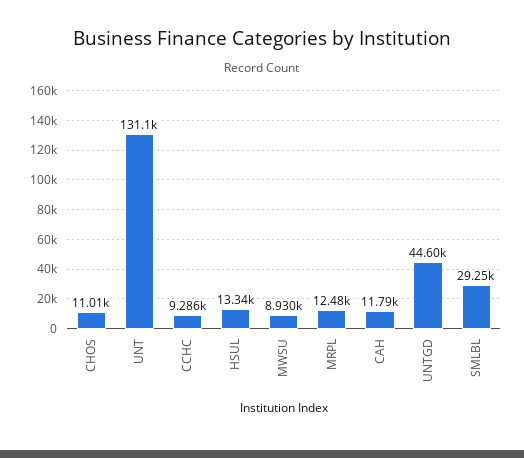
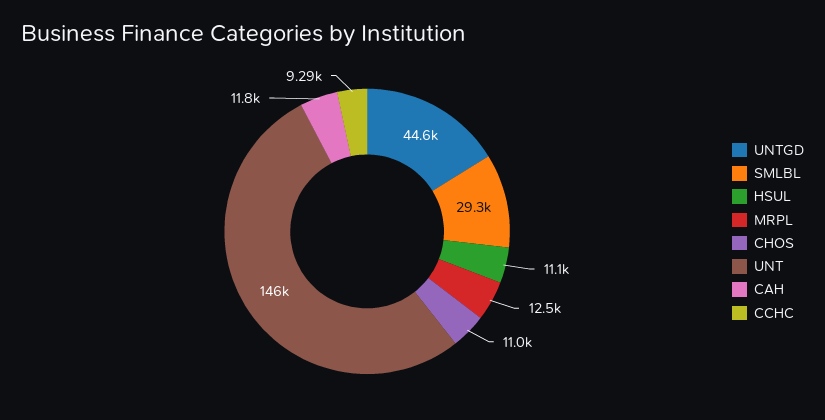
  {
    "CHOS": 11010,
-   "UNT": 131100,
+   "UNT": 146000,
    "CCHC": 9286,
-   "HSUL": 13340,
+   "HSUL": 11100,
-   "MWSU": 8930,
    "MRPL": 12480,
    "CAH": 11790,
    "UNTGD": 44600,
    "SMLBL": 29250
  }

